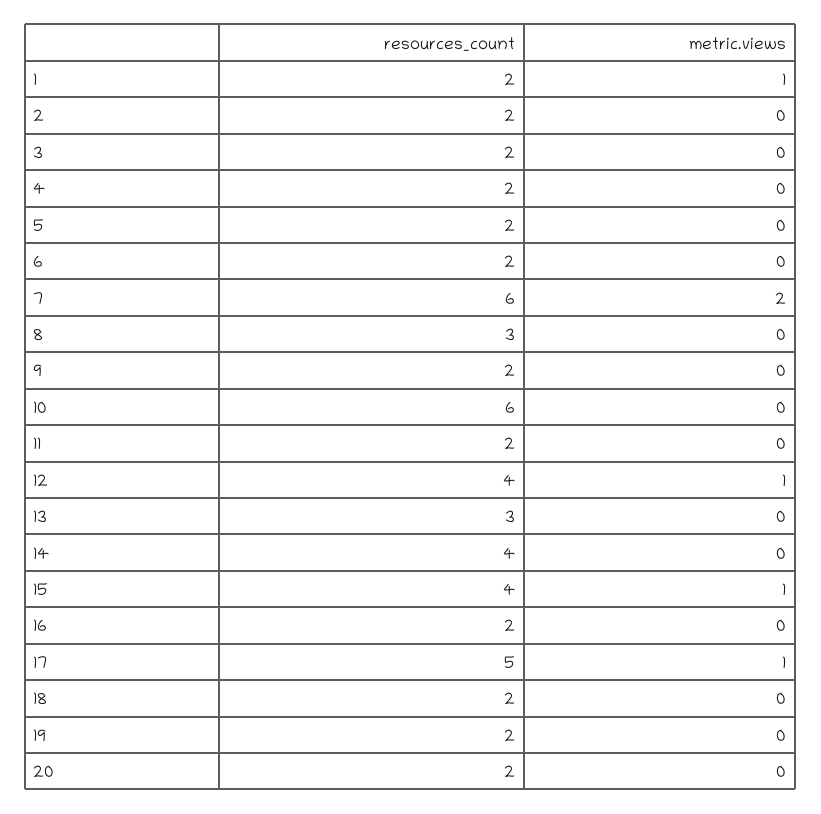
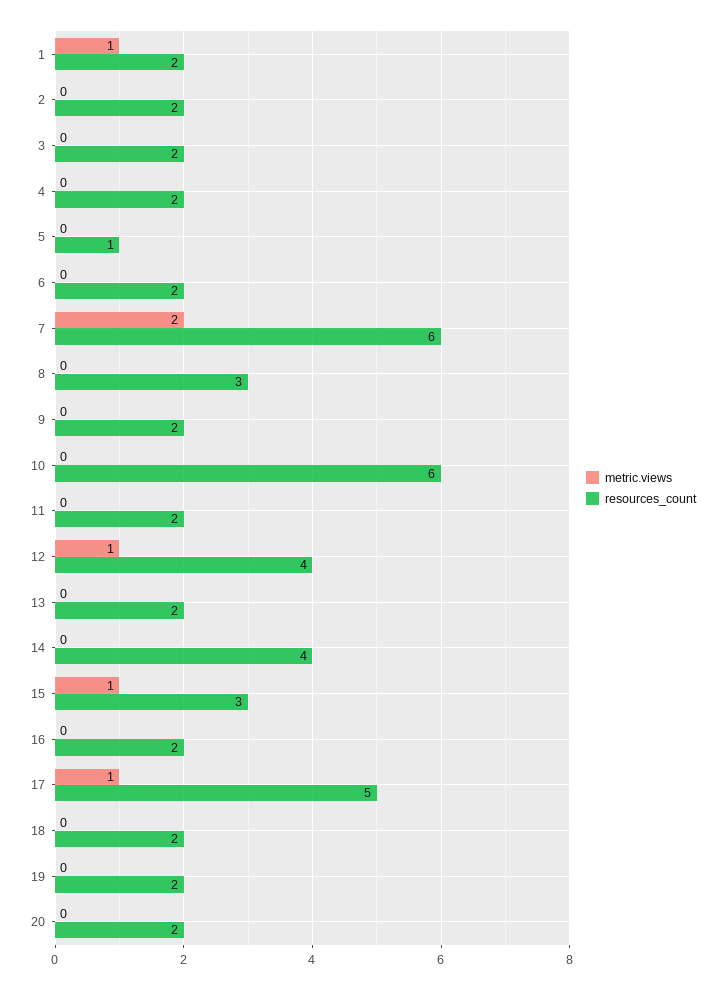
  {
    "resources_count": {
      "1": 2,
      "2": 2,
      "3": 2,
      "4": 2,
-     "5": 2,
+     "5": 1,
      "6": 2,
      "7": 6,
      "8": 3,
      "9": 2,
      "10": 6,
      "11": 2,
      "12": 4,
-     "13": 3,
+     "13": 2,
      "14": 4,
-     "15": 4,
+     "15": 3,
      "16": 2,
      "17": 5,
      "18": 2,
      "19": 2,
      "20": 2
    },
    "metric.views": {
      "1": 1,
      "2": 0,
      "3": 0,
      "4": 0,
      "5": 0,
      "6": 0,
      "7": 2,
      "8": 0,
      "9": 0,
      "10": 0,
      "11": 0,
      "12": 1,
      "13": 0,
      "14": 0,
      "15": 1,
      "16": 0,
      "17": 1,
      "18": 0,
      "19": 0,
      "20": 0
    }
  }

